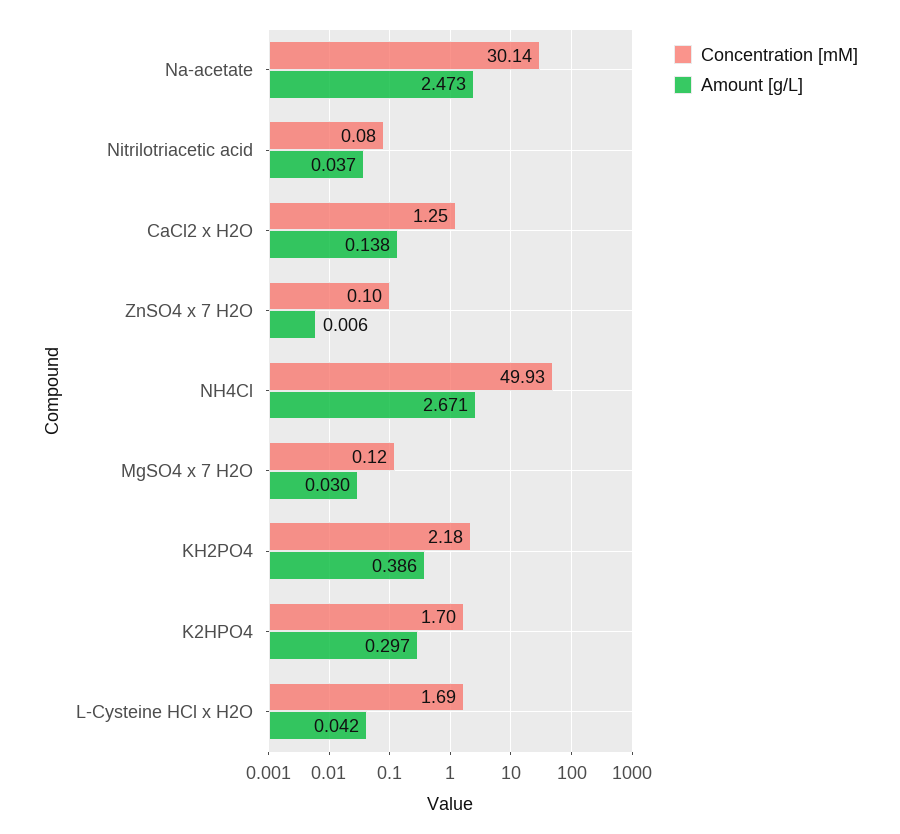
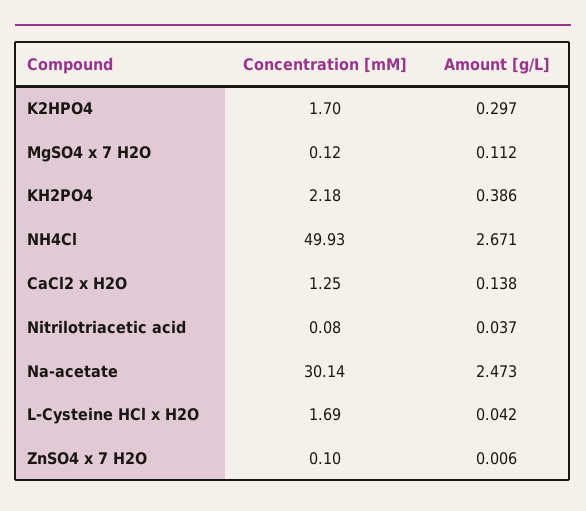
  {
    "Concentration [mM]": {
      "Na-acetate": 30.14,
      "Nitrilotriacetic acid": 0.08,
      "CaCl2 x H2O": 1.25,
      "ZnSO4 x 7 H2O": 0.1,
      "NH4Cl": 49.93,
      "MgSO4 x 7 H2O": 0.12,
      "KH2PO4": 2.18,
      "K2HPO4": 1.7,
      "L-Cysteine HCl x H2O": 1.69
    },
    "Amount [g/L]": {
      "Na-acetate": 2.473,
      "Nitrilotriacetic acid": 0.037,
      "CaCl2 x H2O": 0.138,
      "ZnSO4 x 7 H2O": 0.006,
      "NH4Cl": 2.671,
-     "MgSO4 x 7 H2O": 0.03,
+     "MgSO4 x 7 H2O": 0.112,
      "KH2PO4": 0.386,
      "K2HPO4": 0.297,
      "L-Cysteine HCl x H2O": 0.042
    }
  }

